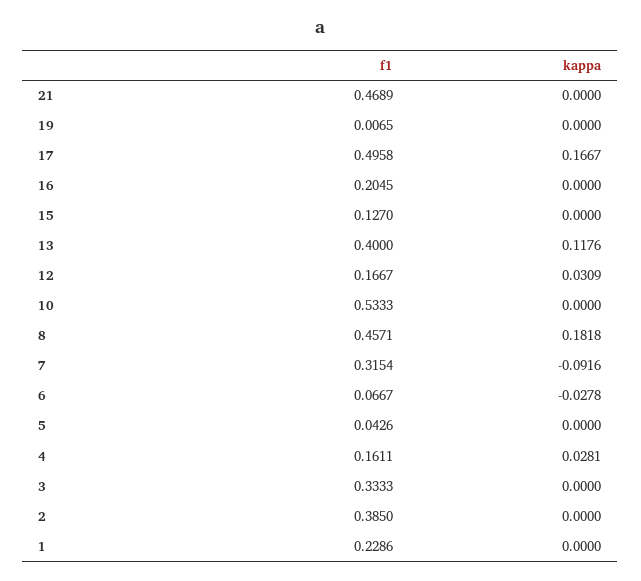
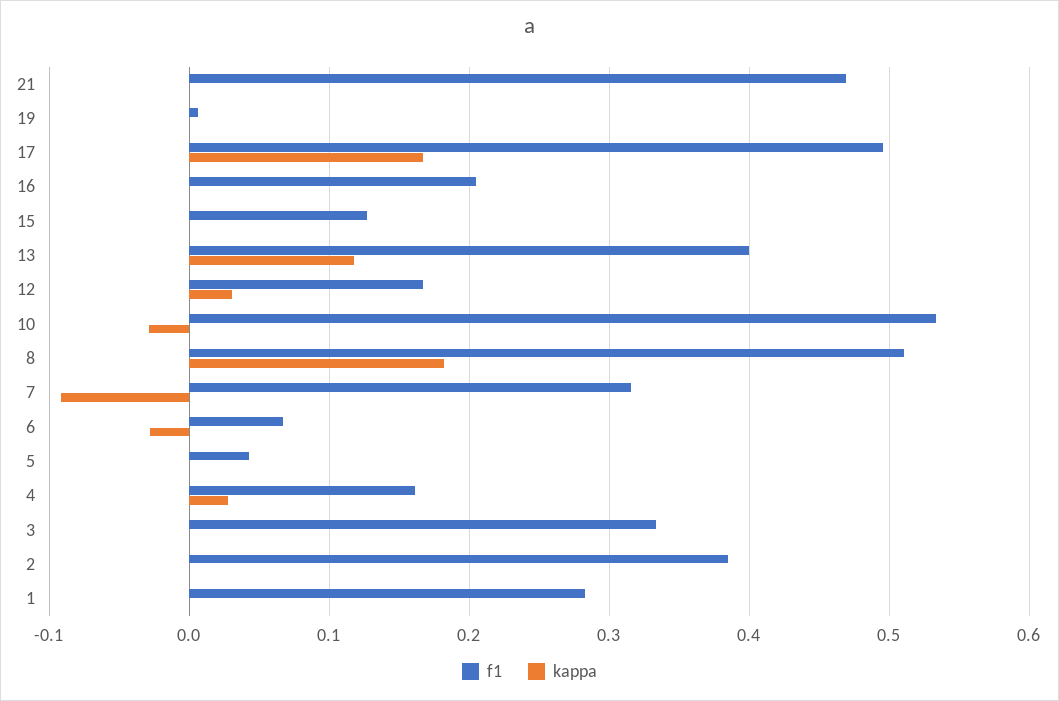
  {
    "f1": {
      "21": 0.4689,
      "19": 0.0065,
      "17": 0.4958,
      "16": 0.2045,
      "15": 0.127,
      "13": 0.4,
      "12": 0.1667,
      "10": 0.5333,
-     "8": 0.4571,
+     "8": 0.51,
      "7": 0.3154,
      "6": 0.0667,
      "5": 0.0426,
      "4": 0.1611,
      "3": 0.3333,
      "2": 0.385,
-     "1": 0.2286
+     "1": 0.28
    },
    "kappa": {
      "21": 0,
      "19": 0,
      "17": 0.1667,
      "16": 0,
      "15": 0,
      "13": 0.1176,
      "12": 0.0309,
-     "10": 0,
+     "10": -0.03,
      "8": 0.1818,
      "7": -0.0916,
      "6": -0.0278,
      "5": 0,
      "4": 0.0281,
      "3": 0,
      "2": 0,
      "1": 0
    }
  }

